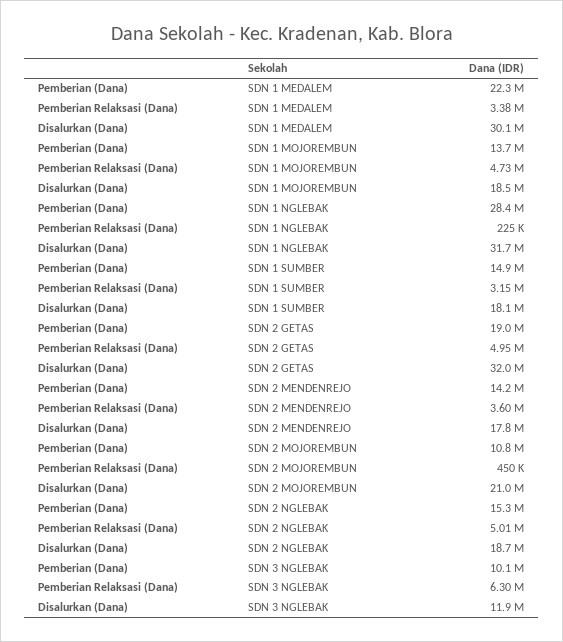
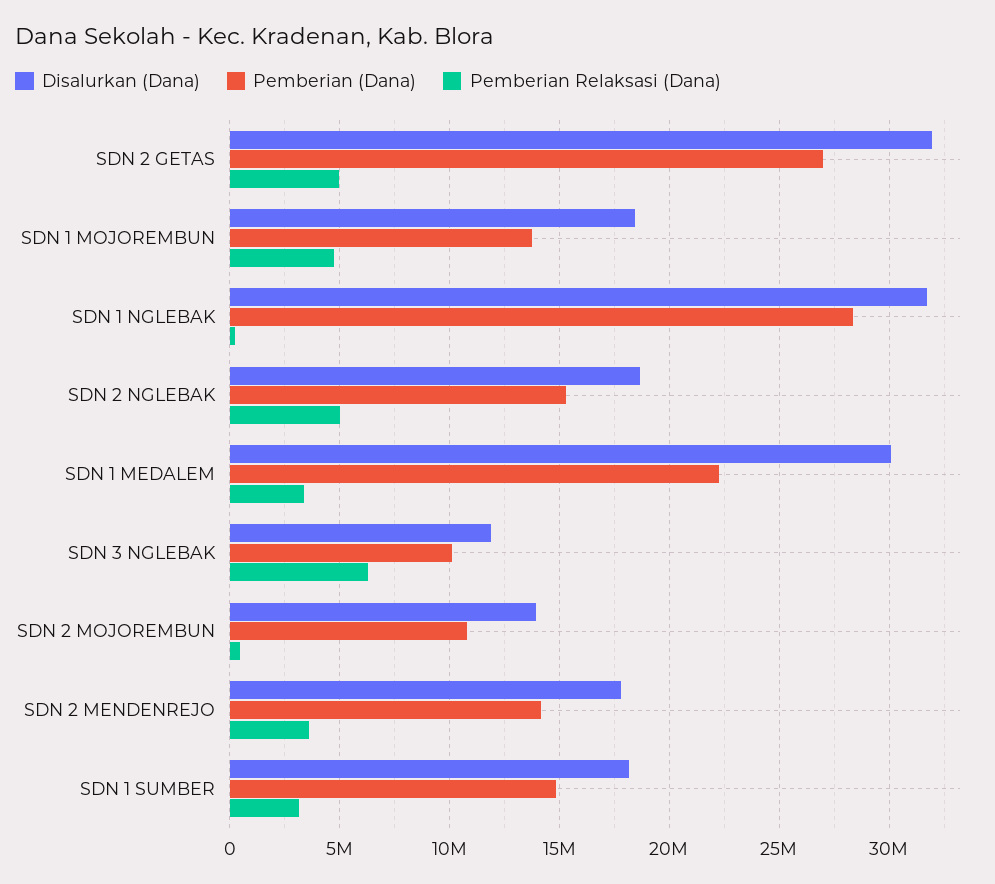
  {
    "Pemberian (Dana)": {
      "SDN 1 MEDALEM": 22300000,
      "SDN 1 MOJOREMBUN": 13700000,
      "SDN 1 NGLEBAK": 28400000,
      "SDN 1 SUMBER": 14900000,
-     "SDN 2 GETAS": 19000000,
+     "SDN 2 GETAS": 27000000,
      "SDN 2 MENDENREJO": 14200000,
      "SDN 2 MOJOREMBUN": 10800000,
      "SDN 2 NGLEBAK": 15300000,
      "SDN 3 NGLEBAK": 10100000
    },
    "Pemberian Relaksasi (Dana)": {
      "SDN 1 MEDALEM": 3380000,
      "SDN 1 MOJOREMBUN": 4730000,
      "SDN 1 NGLEBAK": 225000,
      "SDN 1 SUMBER": 3150000,
      "SDN 2 GETAS": 4950000,
      "SDN 2 MENDENREJO": 3600000,
      "SDN 2 MOJOREMBUN": 450000,
      "SDN 2 NGLEBAK": 5010000,
      "SDN 3 NGLEBAK": 6300000
    },
    "Disalurkan (Dana)": {
      "SDN 1 MEDALEM": 30100000,
      "SDN 1 MOJOREMBUN": 18500000,
      "SDN 1 NGLEBAK": 31700000,
      "SDN 1 SUMBER": 18100000,
      "SDN 2 GETAS": 32000000,
      "SDN 2 MENDENREJO": 17800000,
-     "SDN 2 MOJOREMBUN": 21000000,
+     "SDN 2 MOJOREMBUN": 14000000,
      "SDN 2 NGLEBAK": 18700000,
      "SDN 3 NGLEBAK": 11900000
    }
  }

